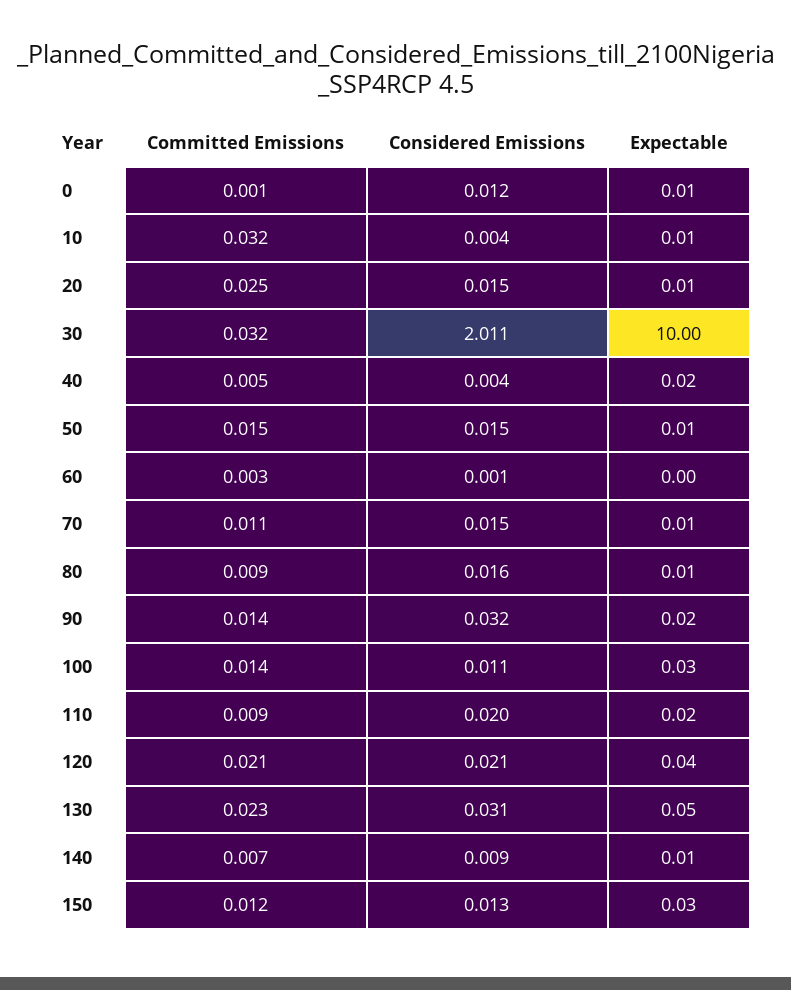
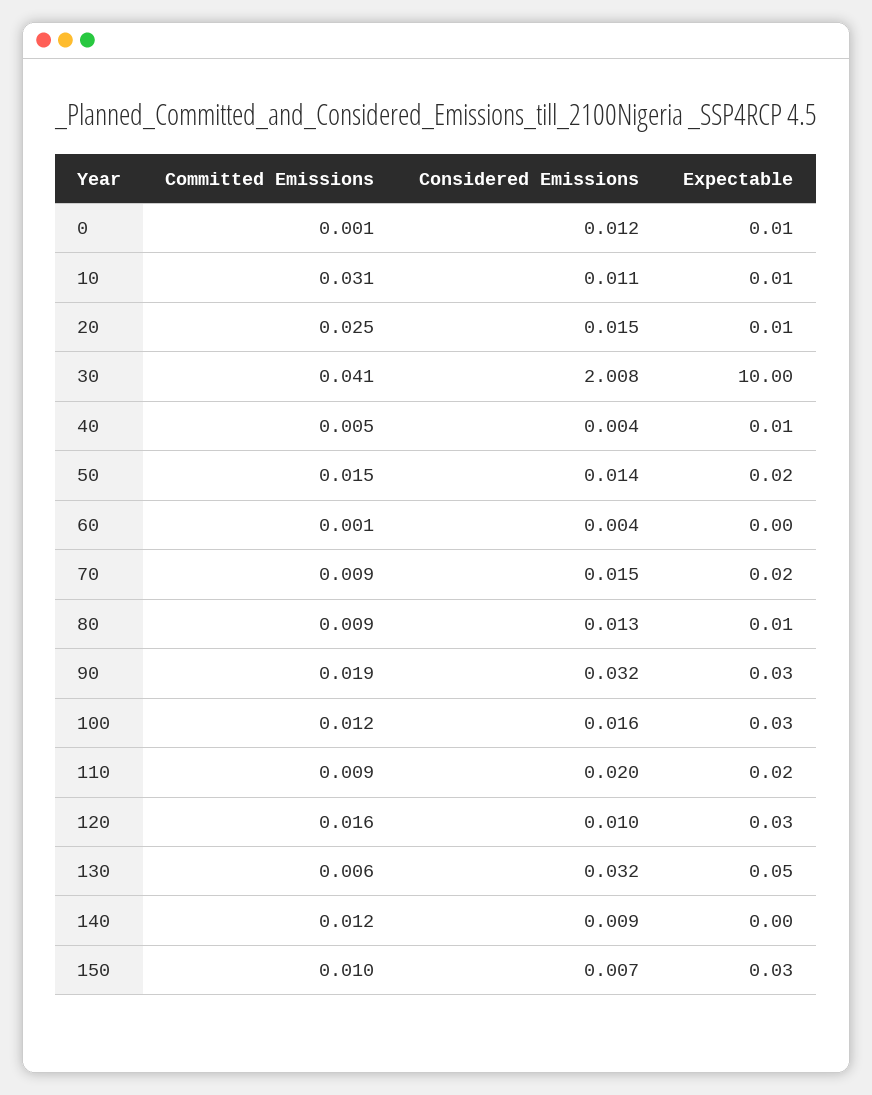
  {
    "Committed Emissions": {
      "0": 0.001,
-     "10": 0.032,
+     "10": 0.031,
      "20": 0.025,
-     "30": 0.032,
+     "30": 0.041,
      "40": 0.005,
      "50": 0.015,
-     "60": 0.003,
+     "60": 0.001,
-     "70": 0.011,
+     "70": 0.009,
      "80": 0.009,
-     "90": 0.014,
+     "90": 0.019,
-     "100": 0.014,
+     "100": 0.012,
      "110": 0.009,
-     "120": 0.021,
+     "120": 0.016,
-     "130": 0.023,
+     "130": 0.006,
-     "140": 0.007,
+     "140": 0.012,
-     "150": 0.012
+     "150": 0.01
    },
    "Considered Emissions": {
      "0": 0.012,
-     "10": 0.004,
+     "10": 0.011,
      "20": 0.015,
-     "30": 2.011,
+     "30": 2.008,
      "40": 0.004,
-     "50": 0.015,
+     "50": 0.014,
-     "60": 0.001,
+     "60": 0.004,
      "70": 0.015,
-     "80": 0.016,
+     "80": 0.013,
      "90": 0.032,
-     "100": 0.011,
+     "100": 0.016,
      "110": 0.02,
-     "120": 0.021,
+     "120": 0.01,
-     "130": 0.031,
+     "130": 0.032,
      "140": 0.009,
-     "150": 0.013
+     "150": 0.007
    },
    "Expectable": {
      "0": 0.01,
      "10": 0.01,
      "20": 0.01,
      "30": 10,
-     "40": 0.02,
+     "40": 0.01,
-     "50": 0.01,
+     "50": 0.02,
      "60": 0,
-     "70": 0.01,
+     "70": 0.02,
      "80": 0.01,
-     "90": 0.02,
+     "90": 0.03,
      "100": 0.03,
      "110": 0.02,
-     "120": 0.04,
+     "120": 0.03,
      "130": 0.05,
-     "140": 0.01,
+     "140": 0,
      "150": 0.03
    }
  }

